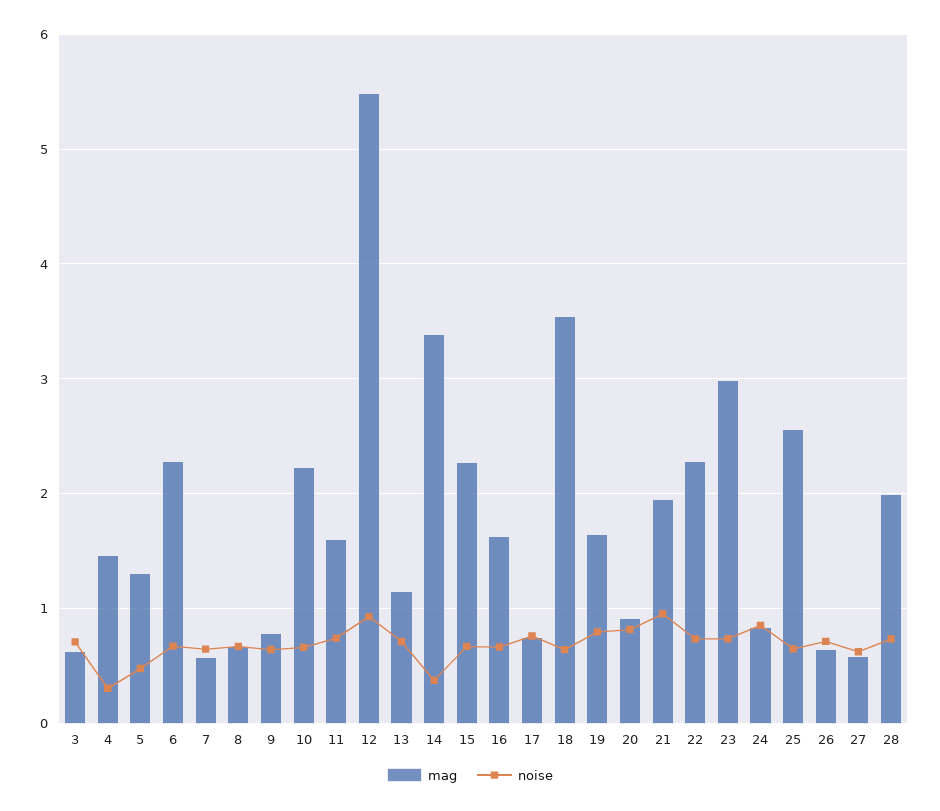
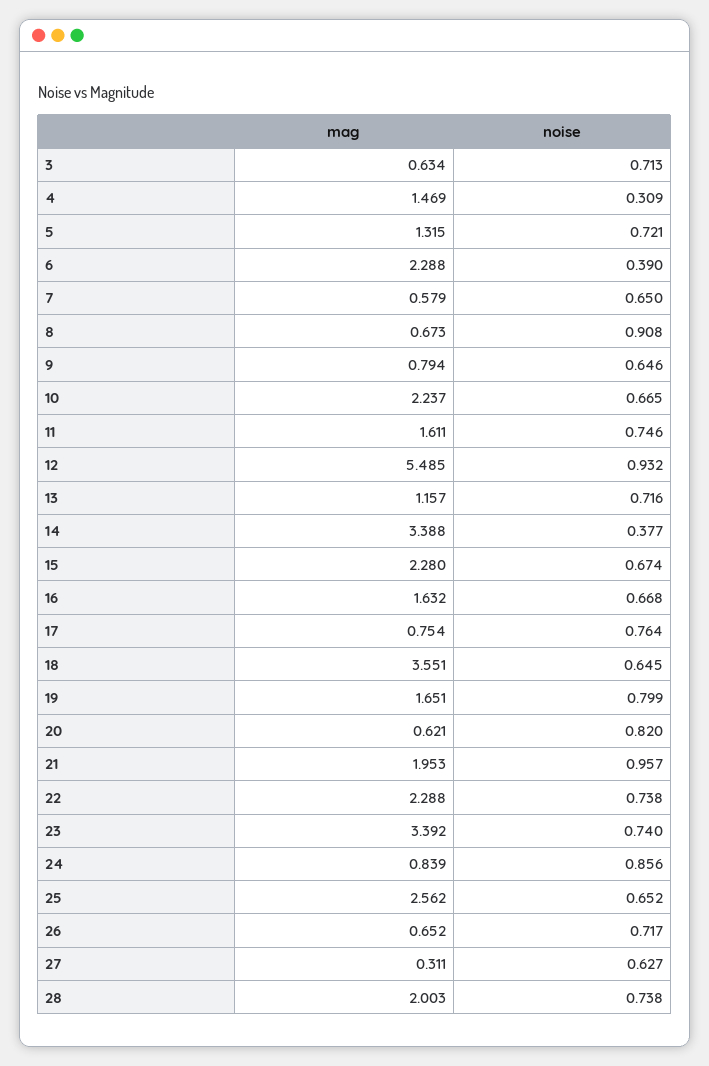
  {
    "mag": {
      "3": 0.634,
      "4": 1.469,
      "5": 1.315,
      "6": 2.288,
      "7": 0.579,
      "8": 0.673,
      "9": 0.794,
      "10": 2.237,
      "11": 1.611,
      "12": 5.485,
      "13": 1.157,
      "14": 3.388,
      "15": 2.28,
      "16": 1.632,
      "17": 0.754,
      "18": 3.551,
      "19": 1.651,
-     "20": 0.9,
+     "20": 0.621,
      "21": 1.953,
      "22": 2.288,
-     "23": 3,
+     "23": 3.392,
      "24": 0.839,
      "25": 2.562,
      "26": 0.652,
-     "27": 0.6,
+     "27": 0.311,
      "28": 2.003
    },
    "noise": {
      "3": 0.713,
      "4": 0.309,
-     "5": 0.5,
+     "5": 0.721,
-     "6": 0.7,
+     "6": 0.39,
      "7": 0.65,
-     "8": 0.7,
+     "8": 0.908,
      "9": 0.646,
      "10": 0.665,
      "11": 0.746,
      "12": 0.932,
      "13": 0.716,
      "14": 0.377,
      "15": 0.674,
      "16": 0.668,
      "17": 0.764,
      "18": 0.645,
      "19": 0.799,
      "20": 0.82,
      "21": 0.957,
      "22": 0.738,
      "23": 0.74,
      "24": 0.856,
      "25": 0.652,
      "26": 0.717,
      "27": 0.627,
      "28": 0.738
    }
  }

